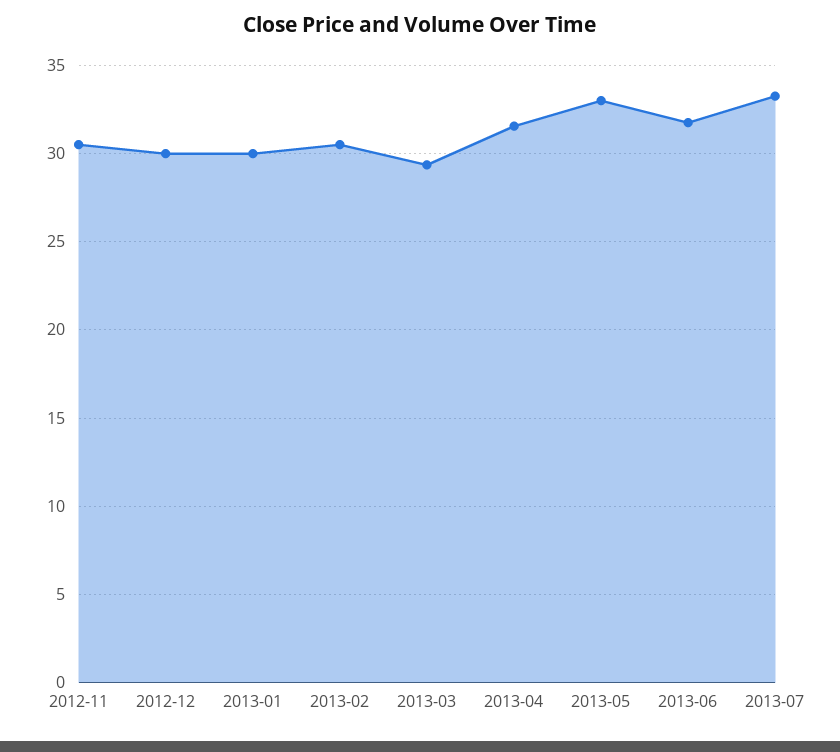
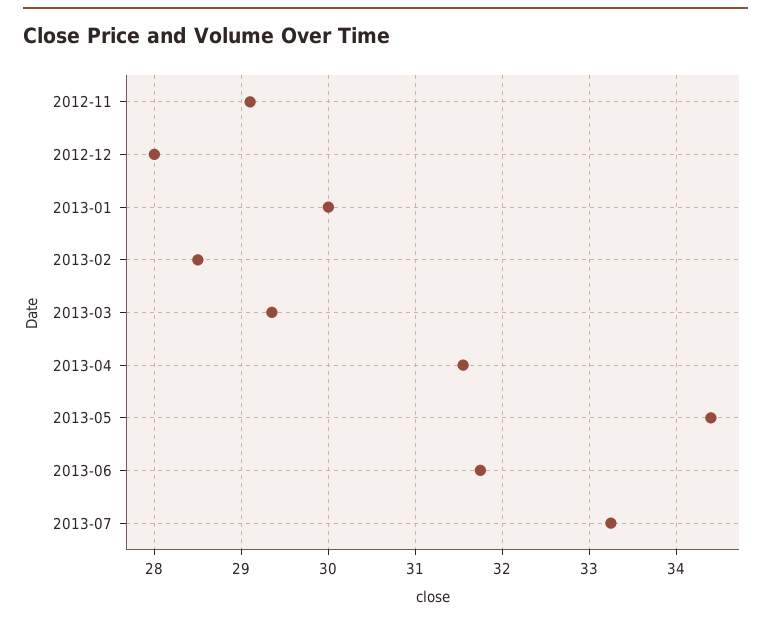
  {
-   "2012-11": 30.5,
+   "2012-11": 29.1,
-   "2012-12": 30,
+   "2012-12": 28,
    "2013-01": 30,
-   "2013-02": 30.5,
+   "2013-02": 28.5,
    "2013-03": 29.4,
    "2013-04": 31.6,
-   "2013-05": 33,
+   "2013-05": 34.4,
    "2013-06": 31.8,
    "2013-07": 33.3
  }

